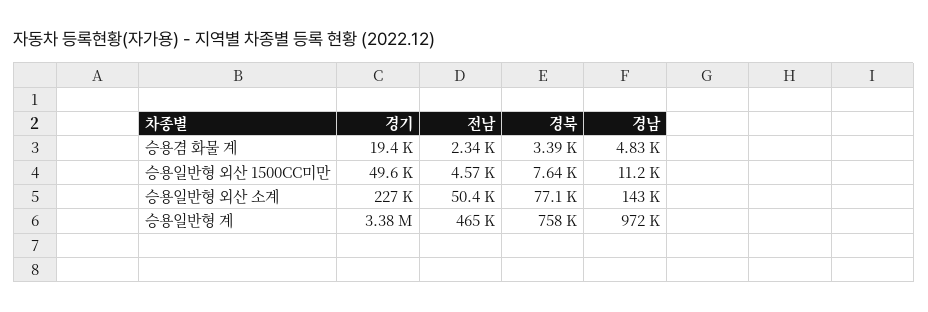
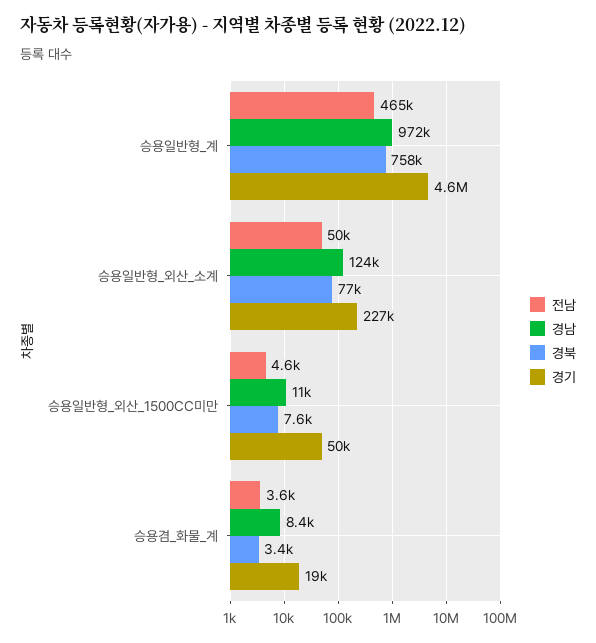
  {
    "경기": {
      "승용겸 화물 계": 19400,
      "승용일반형 외산 1500CC미만": 49600,
      "승용일반형 외산 소계": 227000,
-     "승용일반형 계": 3380000
+     "승용일반형 계": 4600000
    },
    "전남": {
-     "승용겸 화물 계": 2340,
+     "승용겸 화물 계": 3600,
      "승용일반형 외산 1500CC미만": 4570,
      "승용일반형 외산 소계": 50400,
      "승용일반형 계": 465000
    },
    "경북": {
      "승용겸 화물 계": 3390,
      "승용일반형 외산 1500CC미만": 7640,
      "승용일반형 외산 소계": 77100,
      "승용일반형 계": 758000
    },
    "경남": {
-     "승용겸 화물 계": 4830,
+     "승용겸 화물 계": 8400,
      "승용일반형 외산 1500CC미만": 11200,
-     "승용일반형 외산 소계": 143000,
+     "승용일반형 외산 소계": 124000,
      "승용일반형 계": 972000
    }
  }

